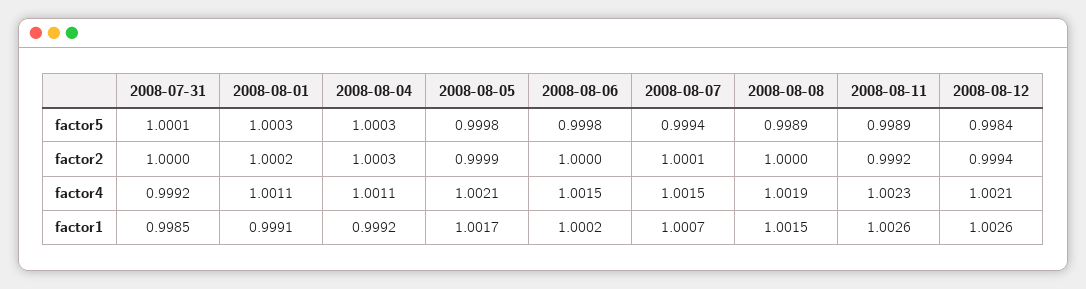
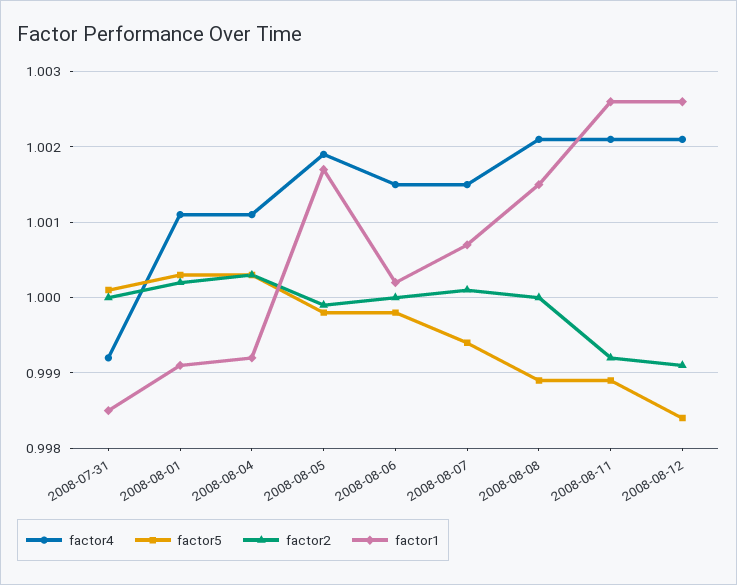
  {
    "factor5": {
      "2008-07-31": 1.0001,
      "2008-08-01": 1.0003,
      "2008-08-04": 1.0003,
      "2008-08-05": 0.9998,
      "2008-08-06": 0.9998,
      "2008-08-07": 0.9994,
      "2008-08-08": 0.9989,
      "2008-08-11": 0.9989,
      "2008-08-12": 0.9984
    },
    "factor2": {
      "2008-07-31": 1,
      "2008-08-01": 1.0002,
      "2008-08-04": 1.0003,
      "2008-08-05": 0.9999,
      "2008-08-06": 1,
      "2008-08-07": 1.0001,
      "2008-08-08": 1,
      "2008-08-11": 0.9992,
-     "2008-08-12": 0.9994
+     "2008-08-12": 0.9991
    },
    "factor4": {
      "2008-07-31": 0.9992,
      "2008-08-01": 1.0011,
      "2008-08-04": 1.0011,
-     "2008-08-05": 1.0021,
+     "2008-08-05": 1.0019,
      "2008-08-06": 1.0015,
      "2008-08-07": 1.0015,
-     "2008-08-08": 1.0019,
+     "2008-08-08": 1.0021,
-     "2008-08-11": 1.0023,
+     "2008-08-11": 1.0021,
      "2008-08-12": 1.0021
    },
    "factor1": {
      "2008-07-31": 0.9985,
      "2008-08-01": 0.9991,
      "2008-08-04": 0.9992,
      "2008-08-05": 1.0017,
      "2008-08-06": 1.0002,
      "2008-08-07": 1.0007,
      "2008-08-08": 1.0015,
      "2008-08-11": 1.0026,
      "2008-08-12": 1.0026
    }
  }

